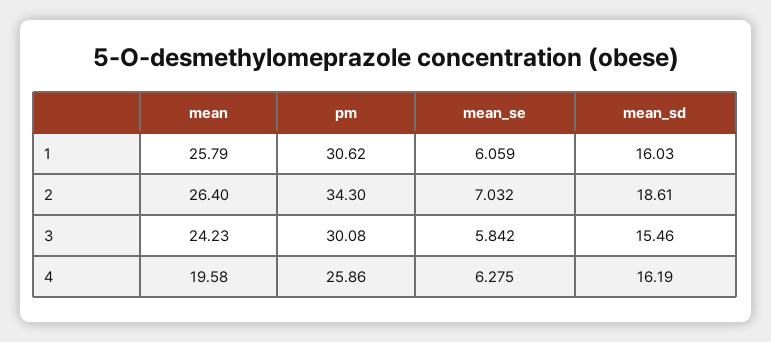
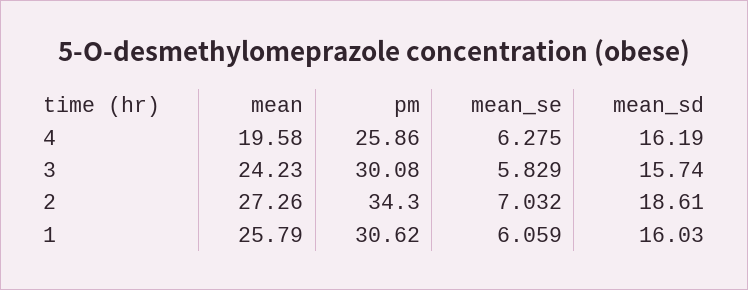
  {
    "mean": {
      "1": 25.79,
-     "2": 26.4,
+     "2": 27.26,
      "3": 24.23,
      "4": 19.58
    },
    "pm": {
      "1": 30.62,
      "2": 34.3,
      "3": 30.08,
      "4": 25.86
    },
    "mean_se": {
      "1": 6.059,
      "2": 7.032,
-     "3": 5.842,
+     "3": 5.829,
      "4": 6.275
    },
    "mean_sd": {
      "1": 16.03,
      "2": 18.61,
-     "3": 15.46,
+     "3": 15.74,
      "4": 16.19
    }
  }

